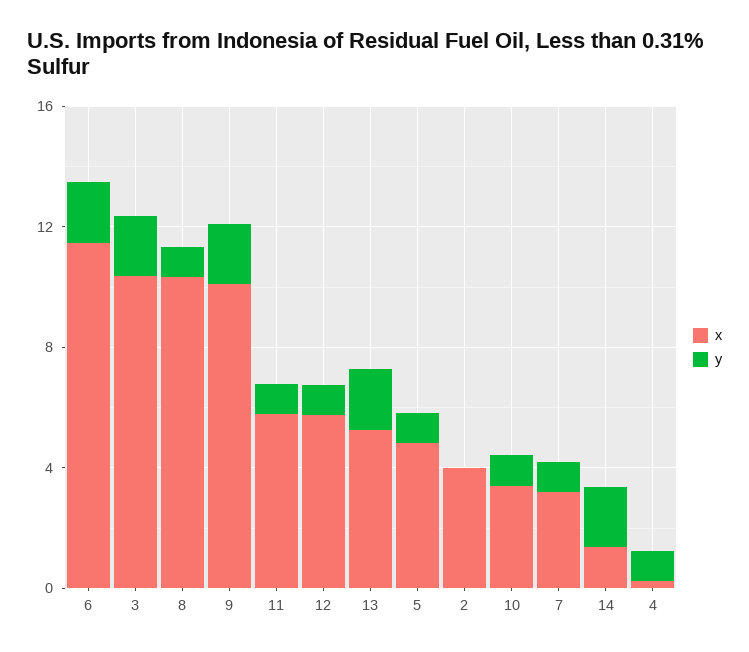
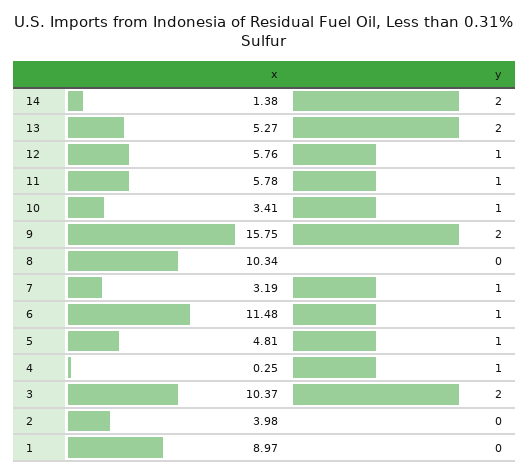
  {
    "x": {
      "6": 11.48,
      "3": 10.37,
      "8": 10.34,
-     "9": 10,
+     "9": 15.75,
      "11": 5.78,
      "12": 5.76,
      "13": 5.27,
      "5": 4.81,
      "2": 3.98,
      "10": 3.41,
      "7": 3.19,
      "14": 1.38,
-     "4": 0.25
+     "4": 0.25,
+     "1": 8.97
    },
    "y": {
-     "6": 2,
+     "6": 1,
      "3": 2,
-     "8": 1,
+     "8": 0,
      "9": 2,
      "11": 1,
      "12": 1,
      "13": 2,
      "5": 1,
      "2": 0,
      "10": 1,
      "7": 1,
      "14": 2,
-     "4": 1
+     "4": 1,
+     "1": 0
    }
  }

